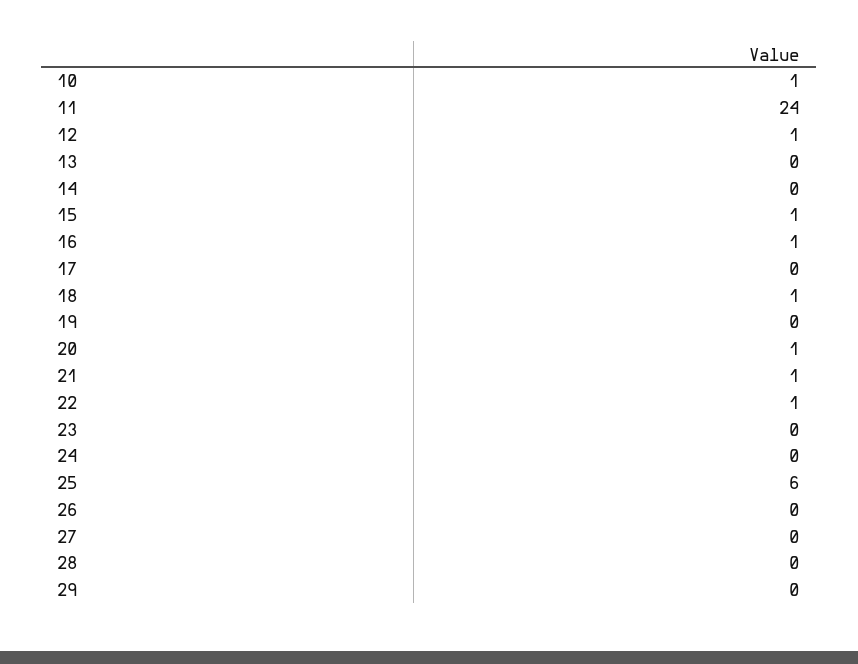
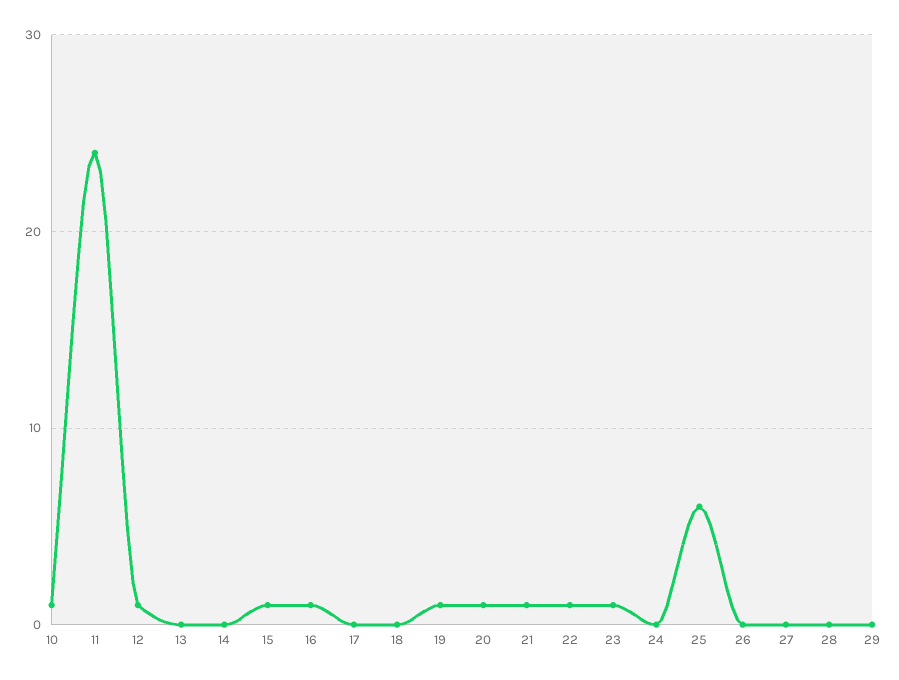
  {
    "10": 1,
    "11": 24,
    "12": 1,
    "13": 0,
    "14": 0,
    "15": 1,
    "16": 1,
    "17": 0,
-   "18": 1,
+   "18": 0,
-   "19": 0,
+   "19": 1,
    "20": 1,
    "21": 1,
    "22": 1,
-   "23": 0,
+   "23": 1,
    "24": 0,
    "25": 6,
    "26": 0,
    "27": 0,
    "28": 0,
    "29": 0
  }

